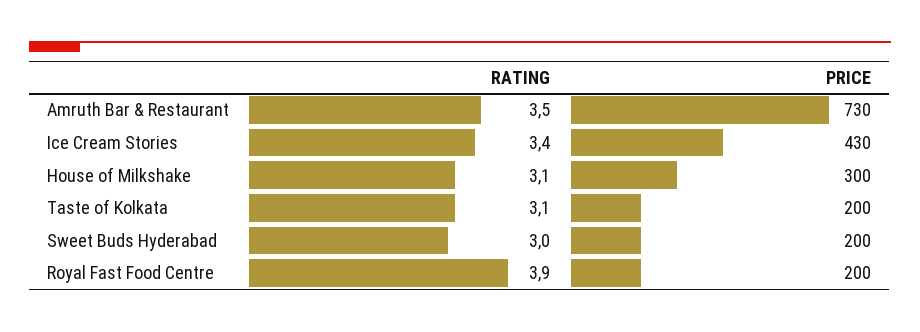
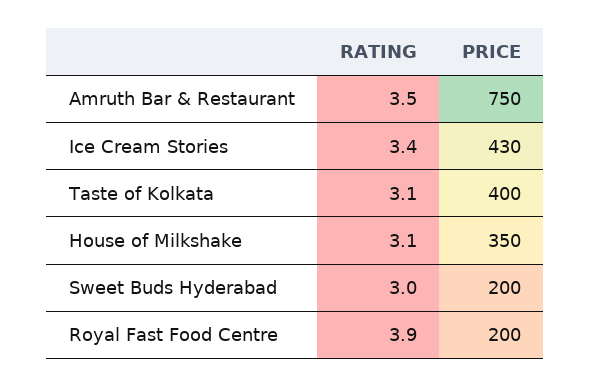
  {
    "RATING": {
      "Amruth Bar & Restaurant": 3.5,
      "Ice Cream Stories": 3.4,
      "House of Milkshake": 3.1,
      "Taste of Kolkata": 3.1,
      "Sweet Buds Hyderabad": 3,
      "Royal Fast Food Centre": 3.9
    },
    "PRICE": {
-     "Amruth Bar & Restaurant": 730,
+     "Amruth Bar & Restaurant": 750,
      "Ice Cream Stories": 430,
-     "House of Milkshake": 300,
+     "House of Milkshake": 350,
-     "Taste of Kolkata": 200,
+     "Taste of Kolkata": 400,
      "Sweet Buds Hyderabad": 200,
      "Royal Fast Food Centre": 200
    }
  }

